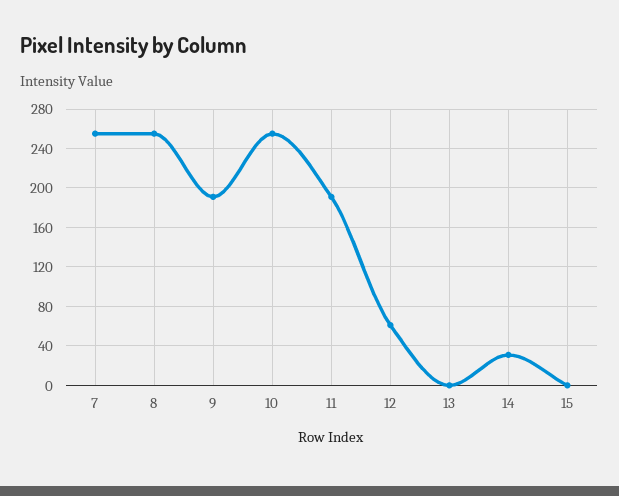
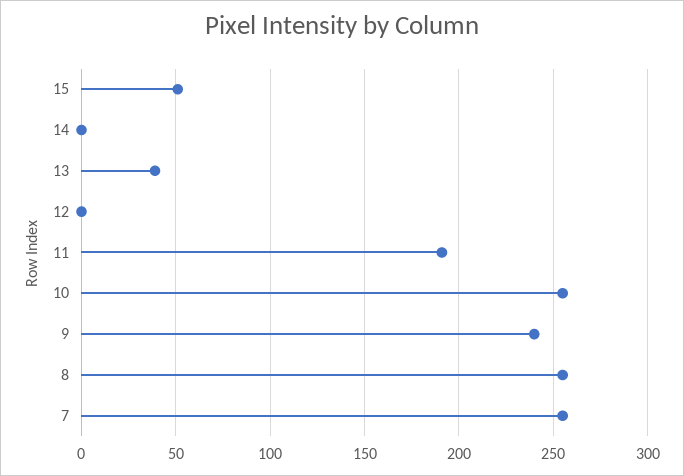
  {
    "7": 255,
    "8": 255,
-   "9": 190,
+   "9": 240,
    "10": 255,
    "11": 190,
-   "12": 60,
+   "12": 0,
-   "13": 0,
+   "13": 40,
-   "14": 30,
+   "14": 0,
-   "15": 0
+   "15": 50
  }

